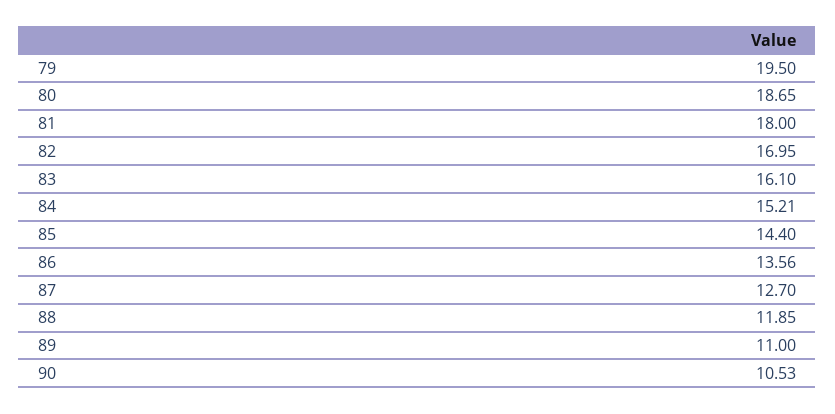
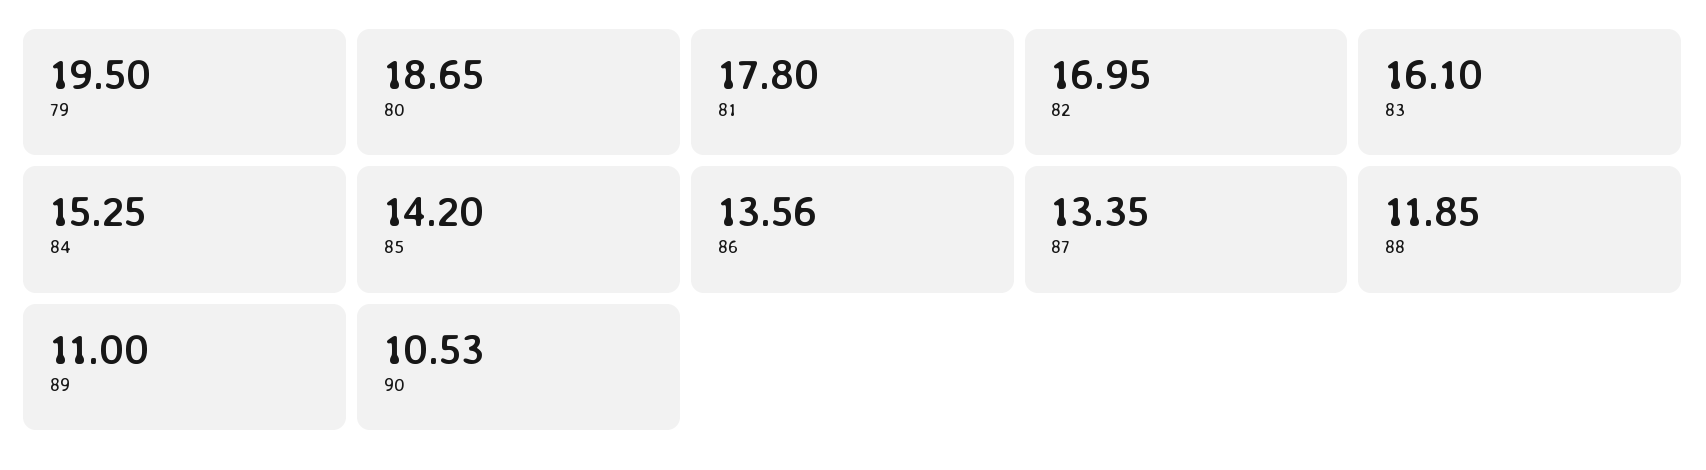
  {
    "79": 19.5,
    "80": 18.65,
-   "81": 18,
+   "81": 17.8,
    "82": 16.95,
    "83": 16.1,
-   "84": 15.21,
+   "84": 15.25,
-   "85": 14.4,
+   "85": 14.2,
    "86": 13.56,
-   "87": 12.7,
+   "87": 13.35,
    "88": 11.85,
    "89": 11,
    "90": 10.53
  }

